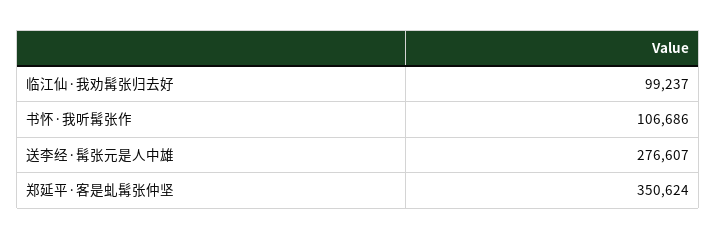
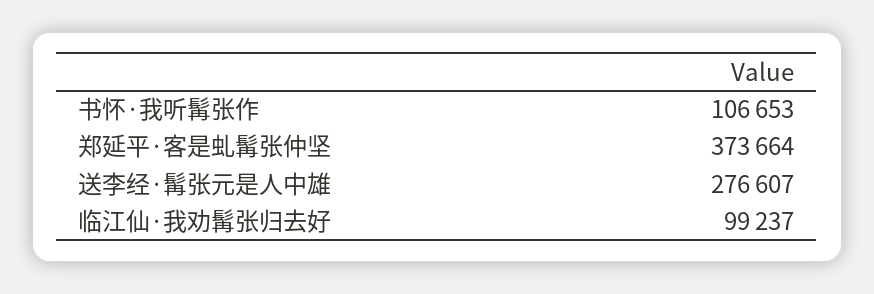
  {
    "临江仙·我劝髯张归去好": 99237,
-   "书怀·我听髯张作": 106686,
+   "书怀·我听髯张作": 106653,
    "送李经·髯张元是人中雄": 276607,
-   "郑延平·客是虬髯张仲坚": 350624
+   "郑延平·客是虬髯张仲坚": 373664
  }

